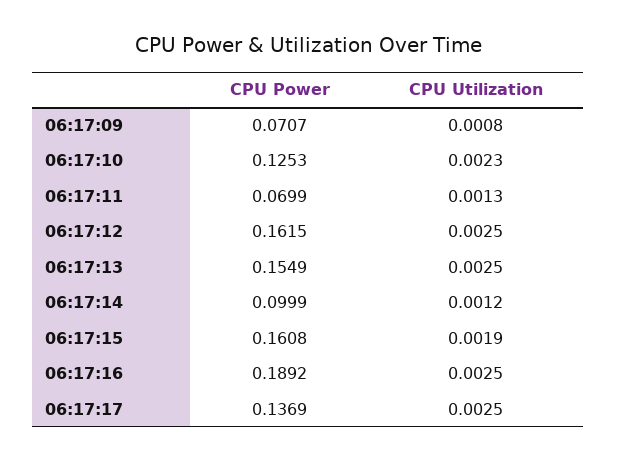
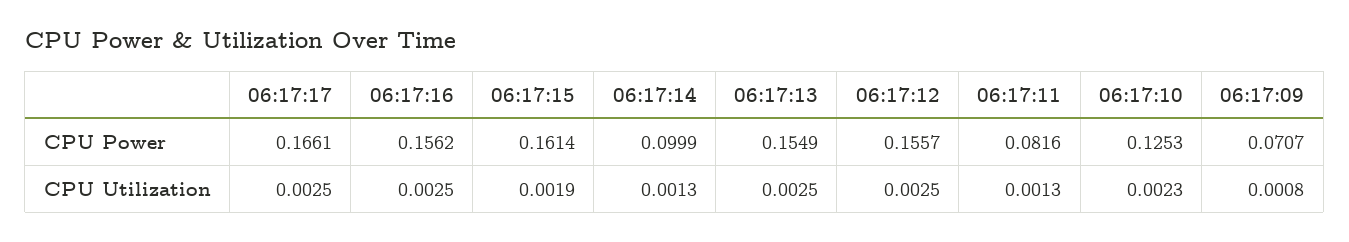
  {
    "CPU Power": {
      "06:17:09": 0.0707,
      "06:17:10": 0.1253,
-     "06:17:11": 0.0699,
+     "06:17:11": 0.0816,
-     "06:17:12": 0.1615,
+     "06:17:12": 0.1557,
      "06:17:13": 0.1549,
      "06:17:14": 0.0999,
-     "06:17:15": 0.1608,
+     "06:17:15": 0.1614,
-     "06:17:16": 0.1892,
+     "06:17:16": 0.1562,
-     "06:17:17": 0.1369
+     "06:17:17": 0.1661
    },
    "CPU Utilization": {
      "06:17:09": 0.0008,
      "06:17:10": 0.0023,
      "06:17:11": 0.0013,
      "06:17:12": 0.0025,
      "06:17:13": 0.0025,
-     "06:17:14": 0.0012,
+     "06:17:14": 0.0013,
      "06:17:15": 0.0019,
      "06:17:16": 0.0025,
      "06:17:17": 0.0025
    }
  }

